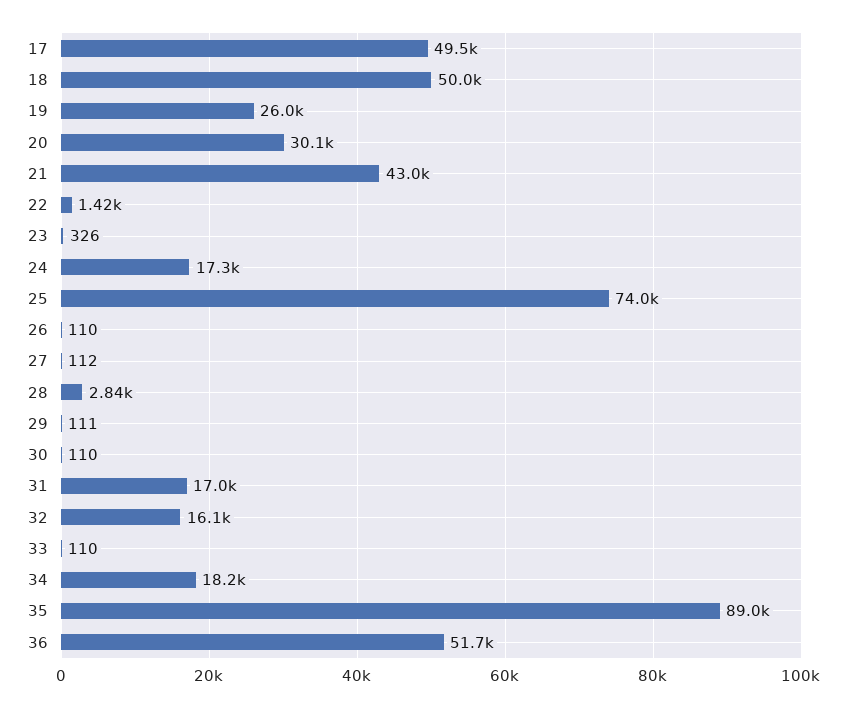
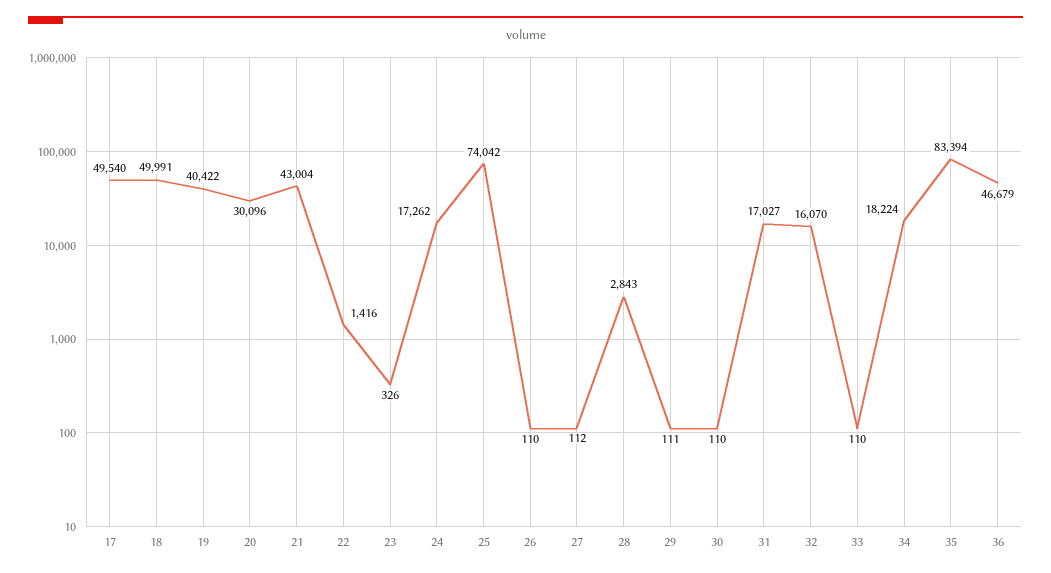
  {
    "17": 49540,
    "18": 49991,
-   "19": 26000,
+   "19": 40422,
    "20": 30096,
    "21": 43004,
    "22": 1416,
    "23": 326,
    "24": 17262,
    "25": 74042,
    "26": 110,
    "27": 112,
    "28": 2843,
    "29": 111,
    "30": 110,
    "31": 17027,
    "32": 16070,
    "33": 110,
    "34": 18224,
-   "35": 89000,
+   "35": 83394,
-   "36": 51700
+   "36": 46679
  }

